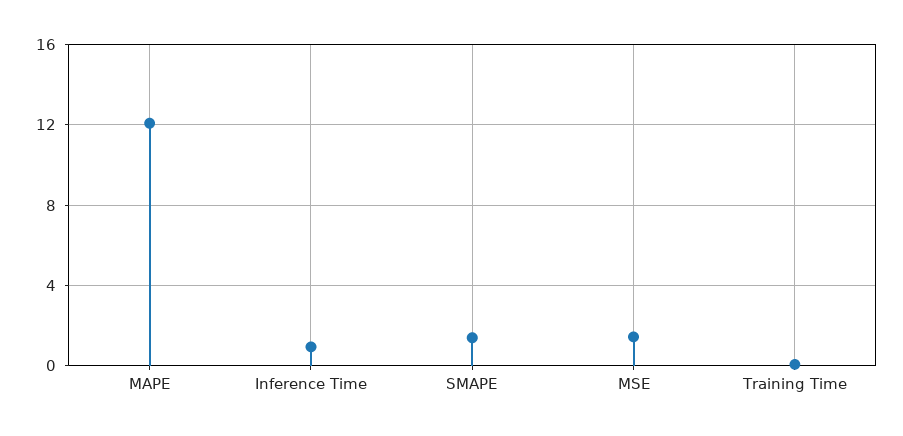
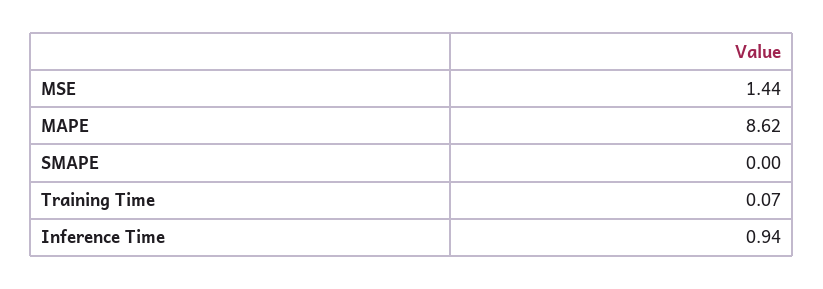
  {
-   "MAPE": 12,
+   "MAPE": 8.62,
    "Inference Time": 0.94,
-   "SMAPE": 1.5,
+   "SMAPE": 0,
    "MSE": 1.44,
    "Training Time": 0.07
  }

